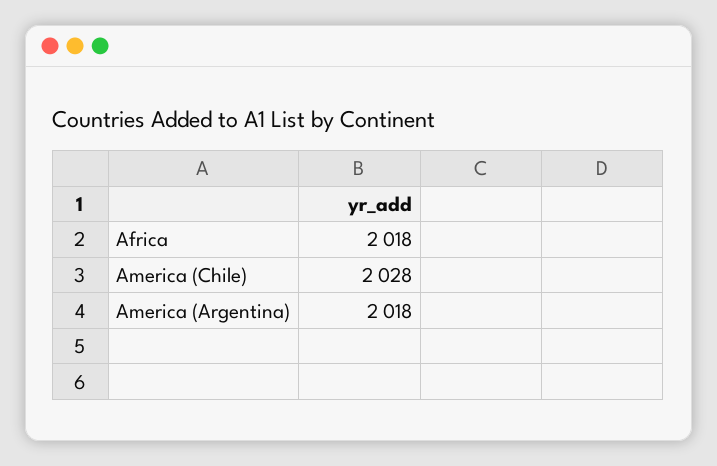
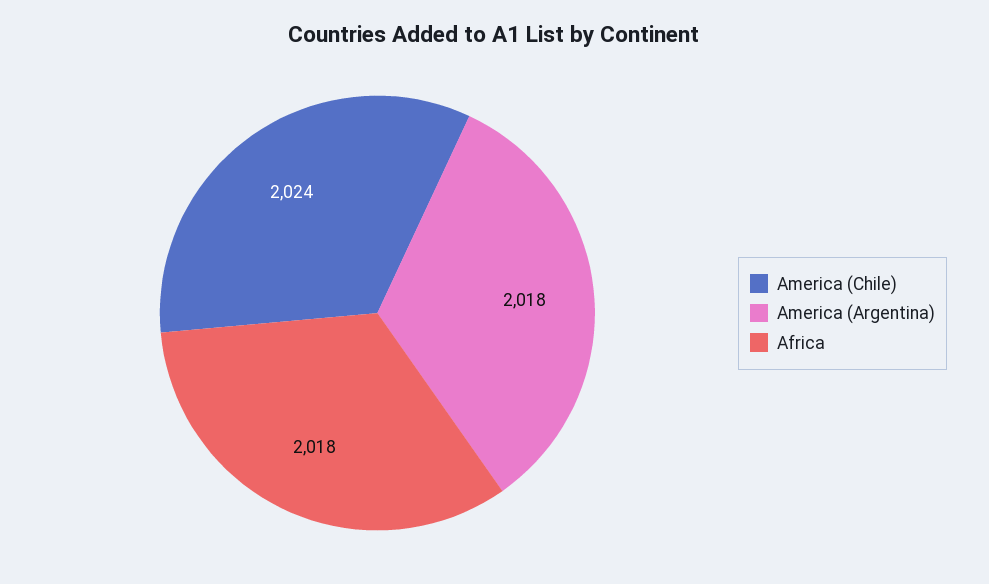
  {
    "Africa": 2018,
-   "America (Chile)": 2028,
+   "America (Chile)": 2024,
    "America (Argentina)": 2018
  }

